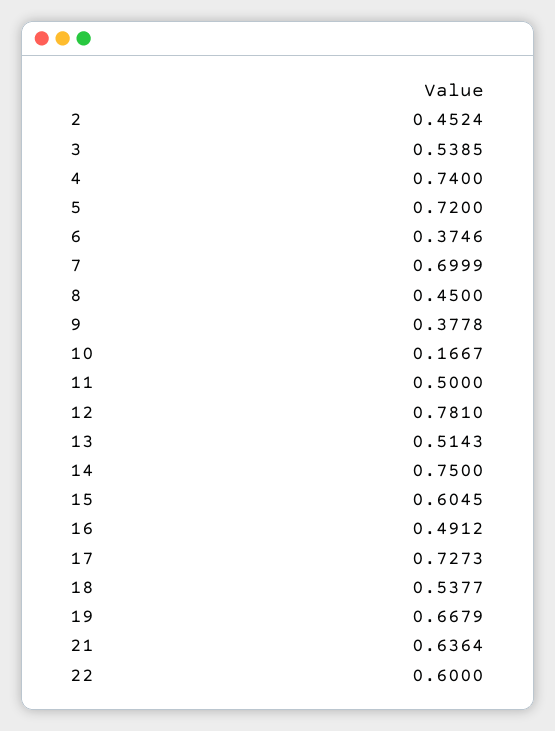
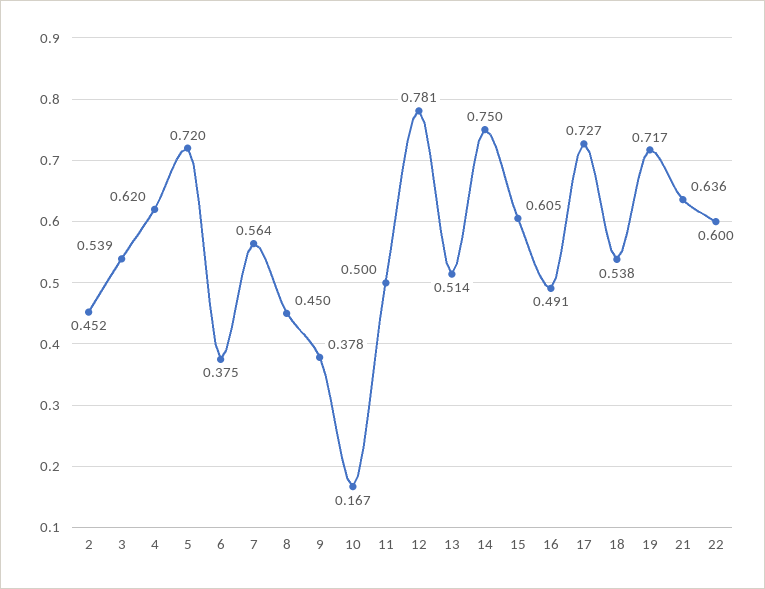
  {
    "2": 0.4524,
    "3": 0.5385,
-   "4": 0.74,
+   "4": 0.62,
    "5": 0.72,
    "6": 0.3746,
-   "7": 0.6999,
+   "7": 0.564,
    "8": 0.45,
    "9": 0.3778,
    "10": 0.1667,
    "11": 0.5,
    "12": 0.781,
    "13": 0.5143,
    "14": 0.75,
    "15": 0.6045,
    "16": 0.4912,
    "17": 0.7273,
    "18": 0.5377,
-   "19": 0.6679,
+   "19": 0.717,
    "21": 0.6364,
    "22": 0.6
  }

